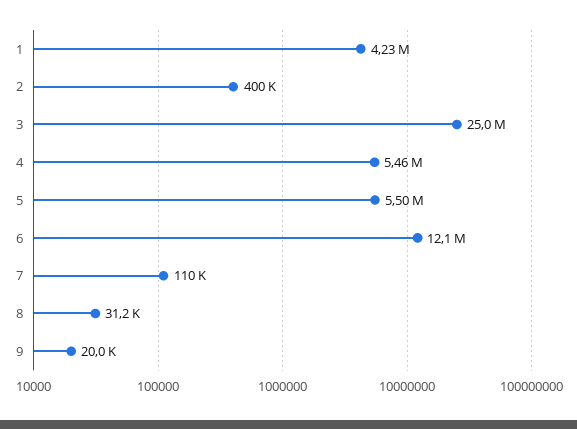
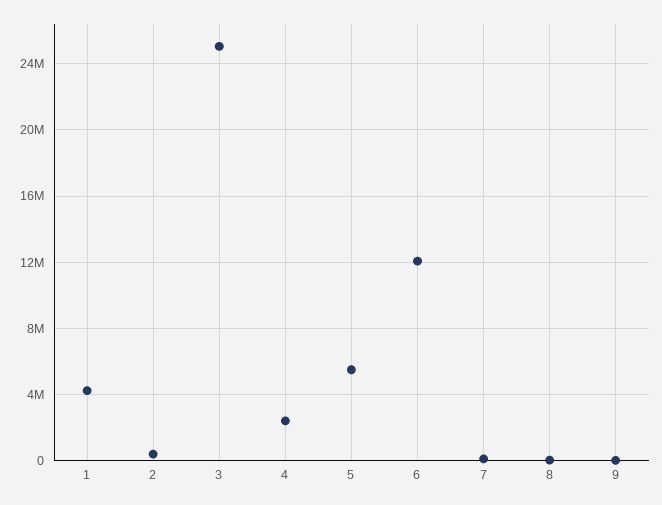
  {
    "1": 4230000,
    "2": 400000,
    "3": 25000000,
-   "4": 5460000,
+   "4": 2500000,
    "5": 5500000,
    "6": 12100000,
    "7": 110000,
    "8": 31200,
    "9": 20000
  }

